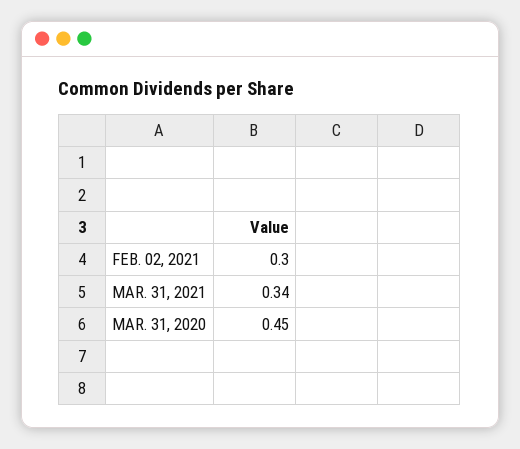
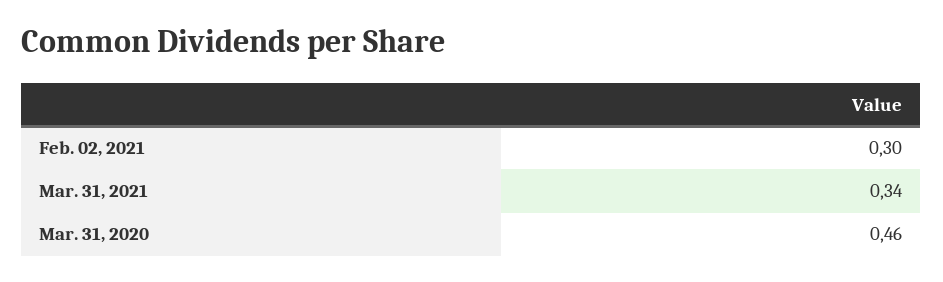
  {
    "FEB. 02, 2021": 0.3,
    "MAR. 31, 2021": 0.34,
-   "MAR. 31, 2020": 0.45
+   "MAR. 31, 2020": 0.46
  }

